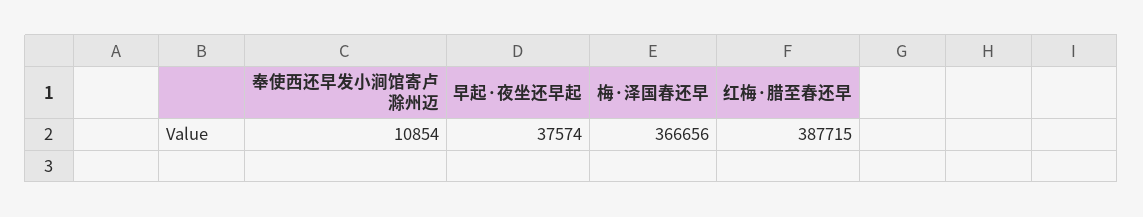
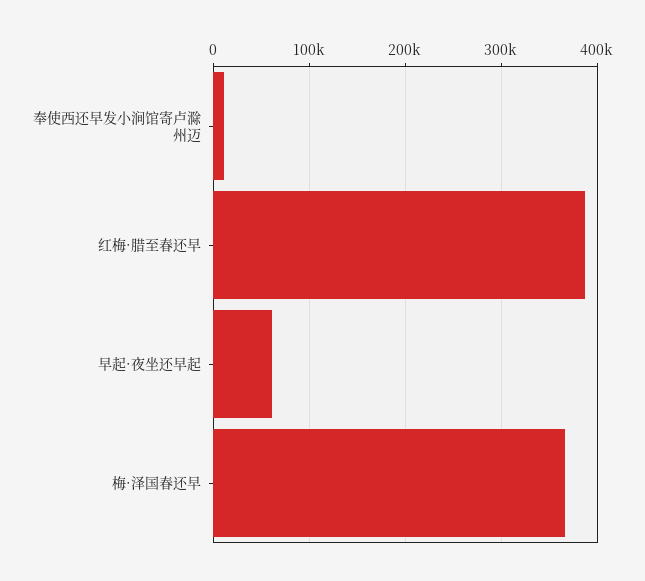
  {
    "奉使西还早发小涧馆寄卢滁州迈": 10854,
-   "早起·夜坐还早起": 37574,
+   "早起·夜坐还早起": 60000,
    "梅·泽国春还早": 366656,
    "红梅·腊至春还早": 387715
  }

